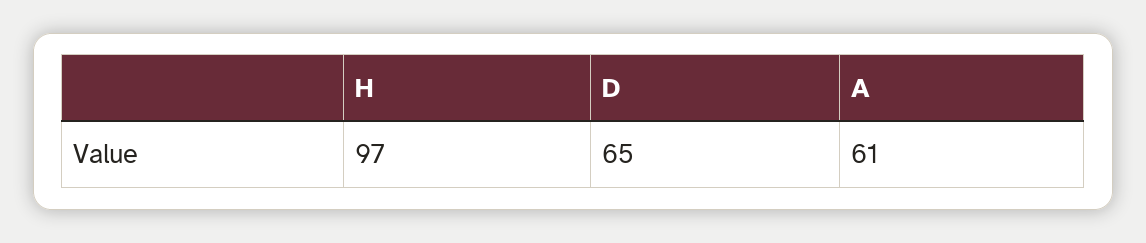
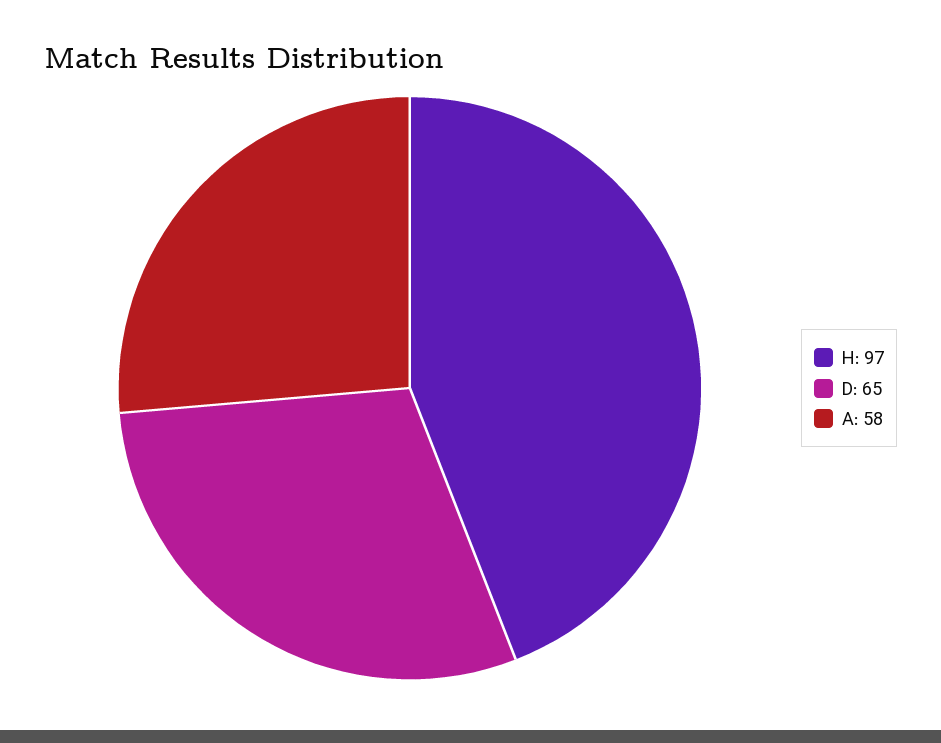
  {
    "H": 97,
    "D": 65,
-   "A": 61
+   "A": 58
  }

